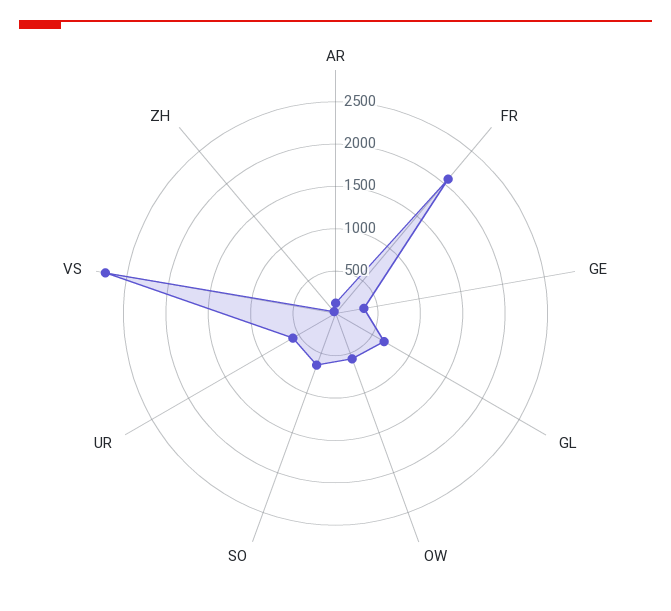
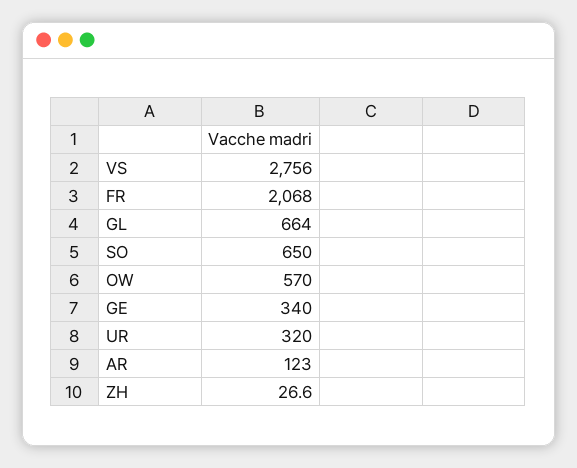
  {
    "AR": 123,
    "FR": 2068,
    "GE": 340,
    "GL": 664,
    "OW": 570,
    "SO": 650,
-   "UR": 600,
+   "UR": 320,
    "VS": 2756,
    "ZH": 26.6
  }

